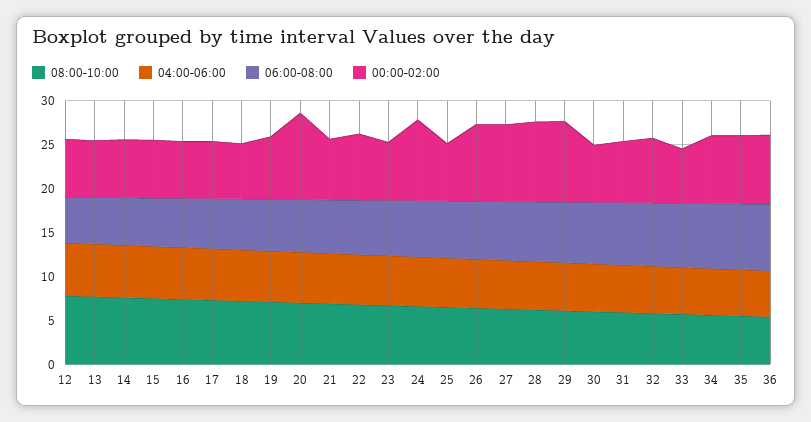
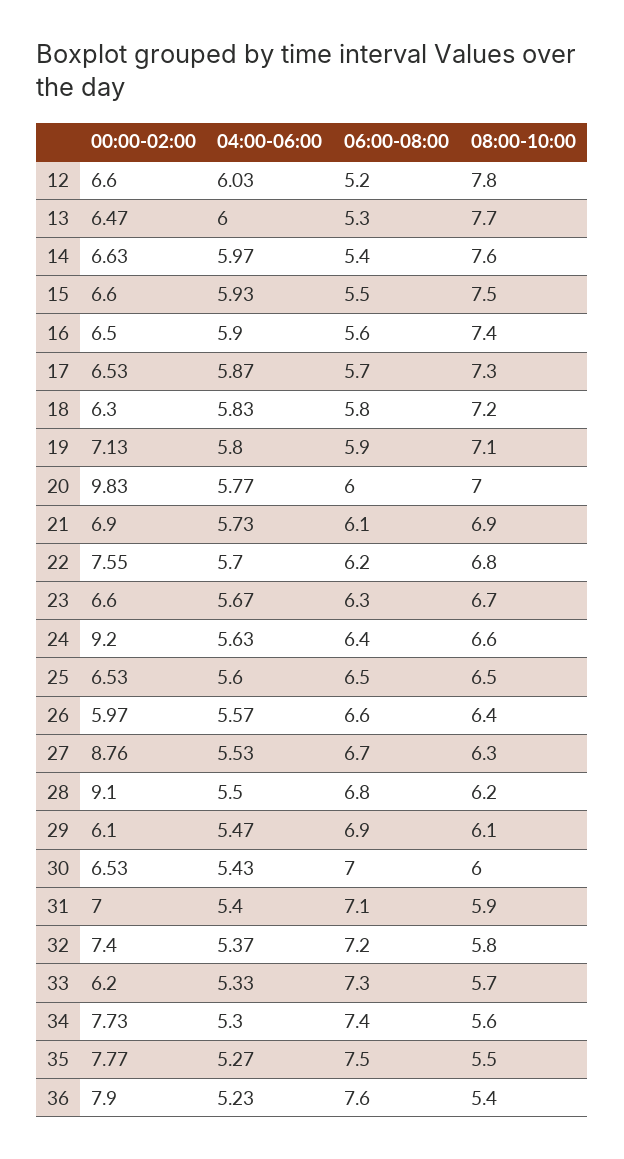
  {
    "08:00-10:00": {
      "12": 7.8,
      "13": 7.7,
      "14": 7.6,
      "15": 7.5,
      "16": 7.4,
      "17": 7.3,
      "18": 7.2,
      "19": 7.1,
      "20": 7,
      "21": 6.9,
      "22": 6.8,
      "23": 6.7,
      "24": 6.6,
      "25": 6.5,
      "26": 6.4,
      "27": 6.3,
      "28": 6.2,
      "29": 6.1,
      "30": 6,
      "31": 5.9,
      "32": 5.8,
      "33": 5.7,
      "34": 5.6,
      "35": 5.5,
      "36": 5.4
    },
    "04:00-06:00": {
      "12": 6.03,
      "13": 6,
      "14": 5.97,
      "15": 5.93,
      "16": 5.9,
      "17": 5.87,
      "18": 5.83,
      "19": 5.8,
      "20": 5.77,
      "21": 5.73,
      "22": 5.7,
      "23": 5.67,
      "24": 5.63,
      "25": 5.6,
      "26": 5.57,
      "27": 5.53,
      "28": 5.5,
      "29": 5.47,
      "30": 5.43,
      "31": 5.4,
      "32": 5.37,
      "33": 5.33,
      "34": 5.3,
      "35": 5.27,
      "36": 5.23
    },
    "06:00-08:00": {
      "12": 5.2,
      "13": 5.3,
      "14": 5.4,
      "15": 5.5,
      "16": 5.6,
      "17": 5.7,
      "18": 5.8,
      "19": 5.9,
      "20": 6,
      "21": 6.1,
      "22": 6.2,
      "23": 6.3,
      "24": 6.4,
      "25": 6.5,
      "26": 6.6,
      "27": 6.7,
      "28": 6.8,
      "29": 6.9,
      "30": 7,
      "31": 7.1,
      "32": 7.2,
      "33": 7.3,
      "34": 7.4,
      "35": 7.5,
      "36": 7.6
    },
    "00:00-02:00": {
      "12": 6.6,
      "13": 6.47,
      "14": 6.63,
      "15": 6.6,
      "16": 6.5,
      "17": 6.53,
      "18": 6.3,
      "19": 7.13,
      "20": 9.83,
      "21": 6.9,
      "22": 7.55,
      "23": 6.6,
      "24": 9.2,
      "25": 6.53,
-     "26": 9,
+     "26": 5.97,
      "27": 8.76,
      "28": 9.1,
-     "29": 9,
+     "29": 6.1,
      "30": 6.53,
      "31": 7,
      "32": 7.4,
      "33": 6.2,
      "34": 7.73,
      "35": 7.77,
      "36": 7.9
    }
  }

